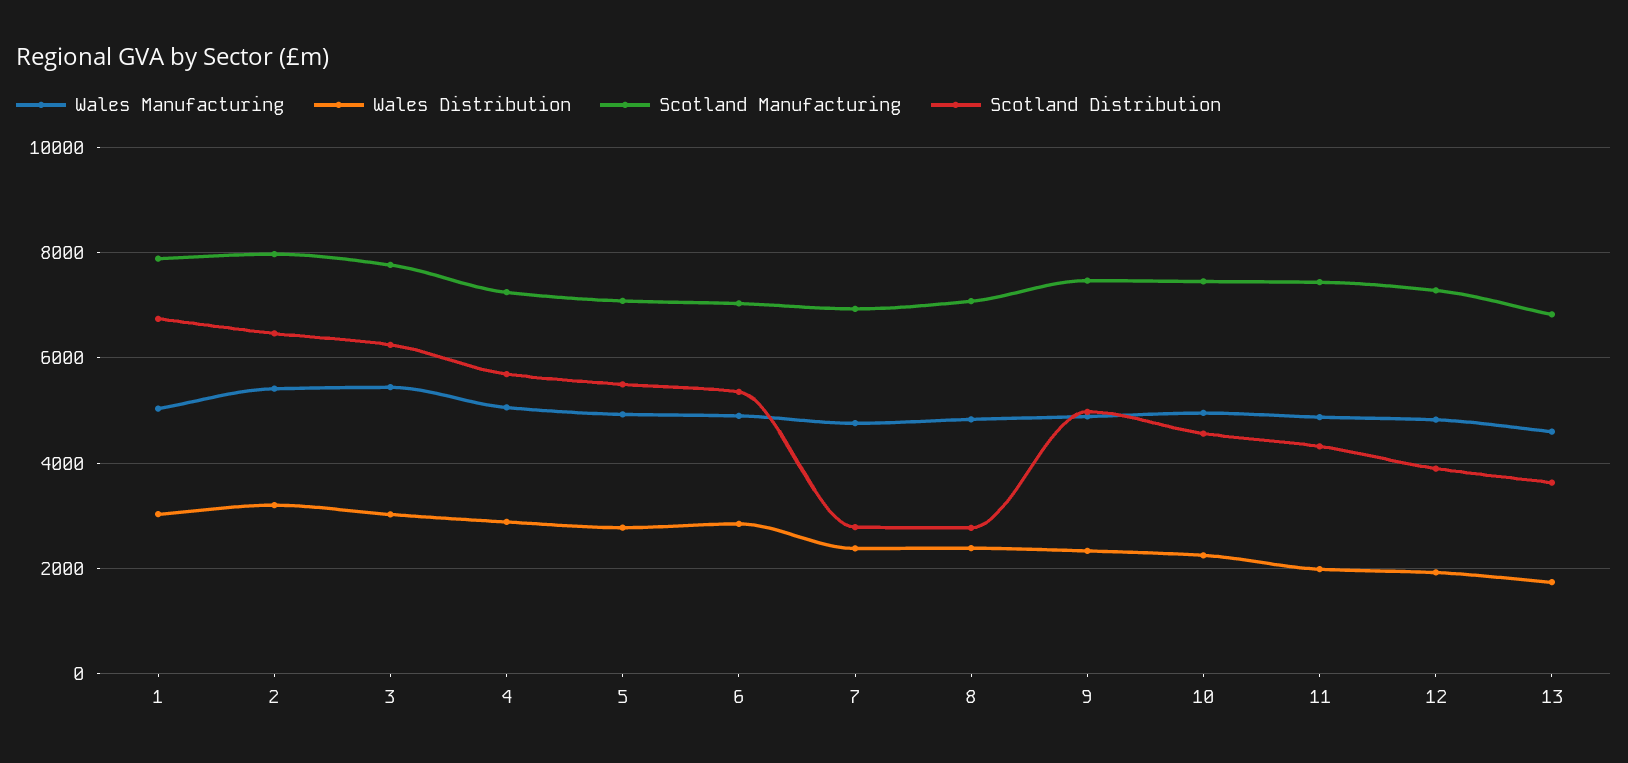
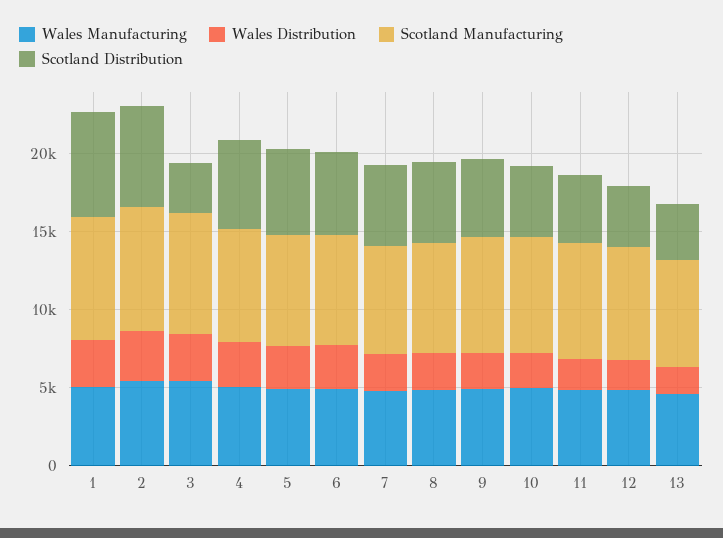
  {
    "Wales Manufacturing": {
      "1": 5000,
      "2": 5400,
      "3": 5400,
      "4": 5000,
      "5": 5000,
      "6": 4800,
      "7": 4800,
      "8": 4800,
      "9": 4800,
      "10": 5000,
      "11": 4800,
      "12": 4800,
      "13": 4600
    },
    "Wales Distribution": {
      "1": 3000,
      "2": 3200,
      "3": 3000,
      "4": 2800,
      "5": 2800,
      "6": 2800,
      "7": 2400,
      "8": 2400,
      "9": 2400,
      "10": 2200,
      "11": 2000,
      "12": 2000,
      "13": 1800
    },
    "Scotland Manufacturing": {
      "1": 7800,
      "2": 8000,
      "3": 7800,
      "4": 7200,
      "5": 7000,
      "6": 7000,
      "7": 7000,
      "8": 7000,
      "9": 7400,
      "10": 7400,
      "11": 7400,
      "12": 7200,
      "13": 6800
    },
    "Scotland Distribution": {
      "1": 6800,
      "2": 6400,
-     "3": 6200,
+     "3": 3000,
      "4": 5600,
      "5": 5400,
      "6": 5400,
-     "7": 2800,
+     "7": 5000,
-     "8": 2800,
+     "8": 5000,
      "9": 5000,
      "10": 4600,
      "11": 4400,
      "12": 3800,
      "13": 3600
    }
  }

